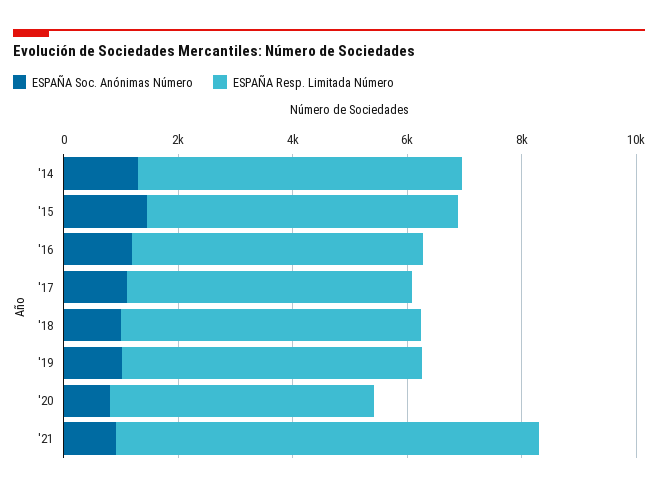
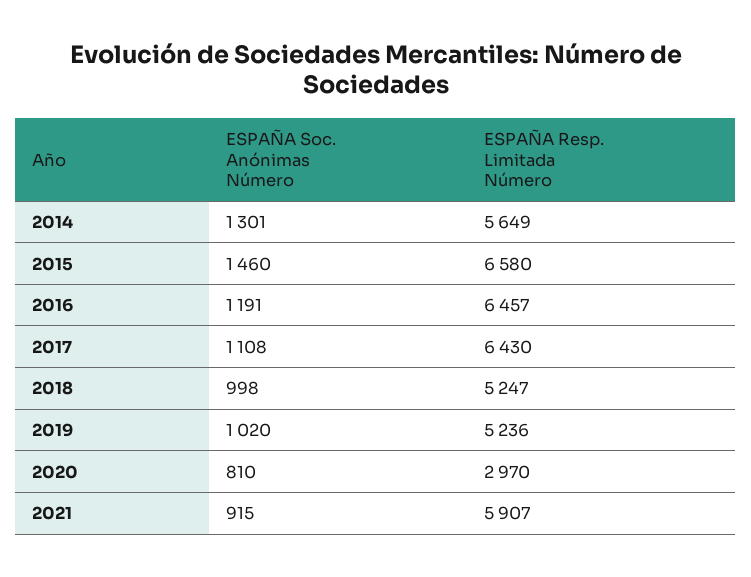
  {
    "ESPAÑA Soc. Anónimas Número": {
      "'14": 1301,
      "'15": 1460,
      "'16": 1191,
      "'17": 1108,
      "'18": 998,
      "'19": 1020,
      "'20": 810,
      "'21": 915
    },
    "ESPAÑA Resp. Limitada Número": {
      "'14": 5649,
-     "'15": 5500,
+     "'15": 6580,
-     "'16": 5000,
+     "'16": 6457,
-     "'17": 5000,
+     "'17": 6430,
      "'18": 5247,
      "'19": 5236,
-     "'20": 4500,
+     "'20": 2970,
-     "'21": 7500
+     "'21": 5907
    }
  }

